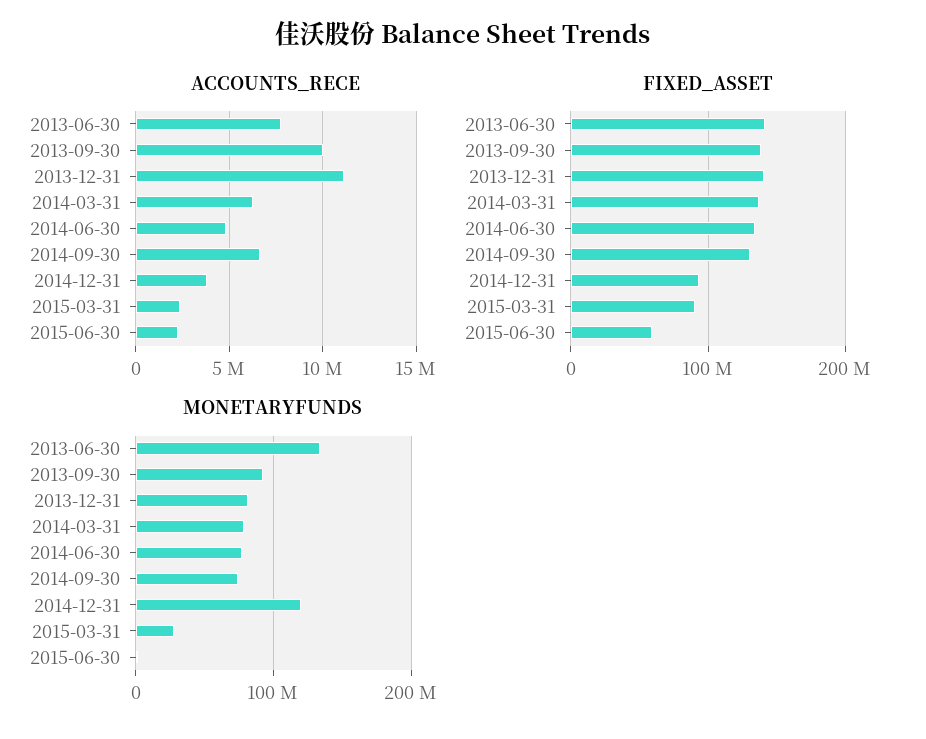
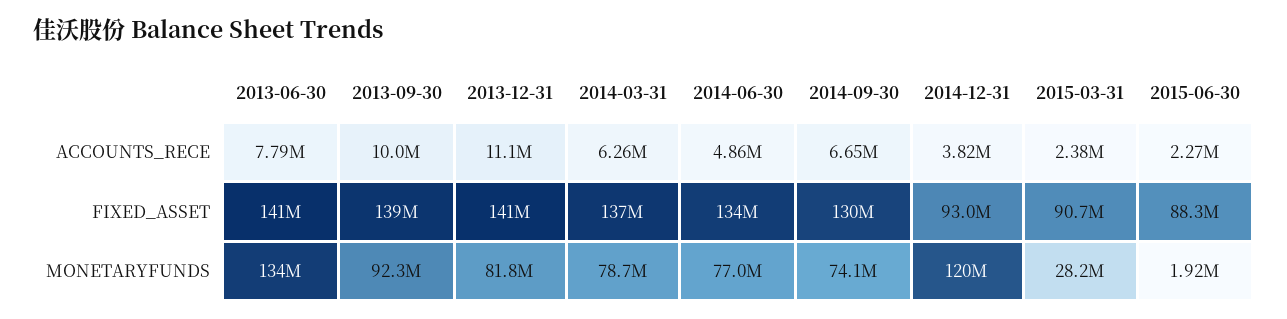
  {
    "ACCOUNTS_RECE": {
      "2013-06-30": 7790000,
      "2013-09-30": 10000000,
      "2013-12-31": 11100000,
      "2014-03-31": 6260000,
      "2014-06-30": 4860000,
      "2014-09-30": 6650000,
      "2014-12-31": 3820000,
      "2015-03-31": 2380000,
      "2015-06-30": 2270000
    },
    "FIXED_ASSET": {
      "2013-06-30": 141000000,
      "2013-09-30": 139000000,
      "2013-12-31": 141000000,
      "2014-03-31": 137000000,
      "2014-06-30": 134000000,
      "2014-09-30": 130000000,
      "2014-12-31": 93000000,
      "2015-03-31": 90700000,
-     "2015-06-30": 60000000
+     "2015-06-30": 88300000
    },
    "MONETARYFUNDS": {
      "2013-06-30": 134000000,
      "2013-09-30": 92300000,
      "2013-12-31": 81800000,
      "2014-03-31": 78700000,
      "2014-06-30": 77000000,
      "2014-09-30": 74100000,
      "2014-12-31": 120000000,
      "2015-03-31": 28200000,
      "2015-06-30": 1920000
    }
  }

